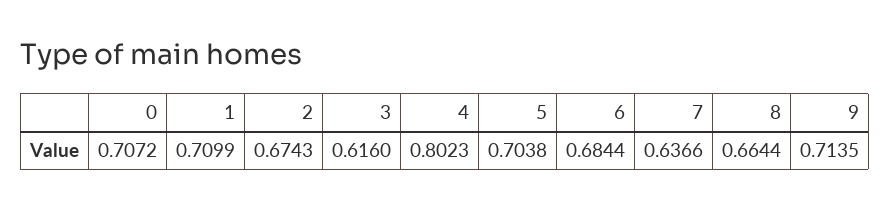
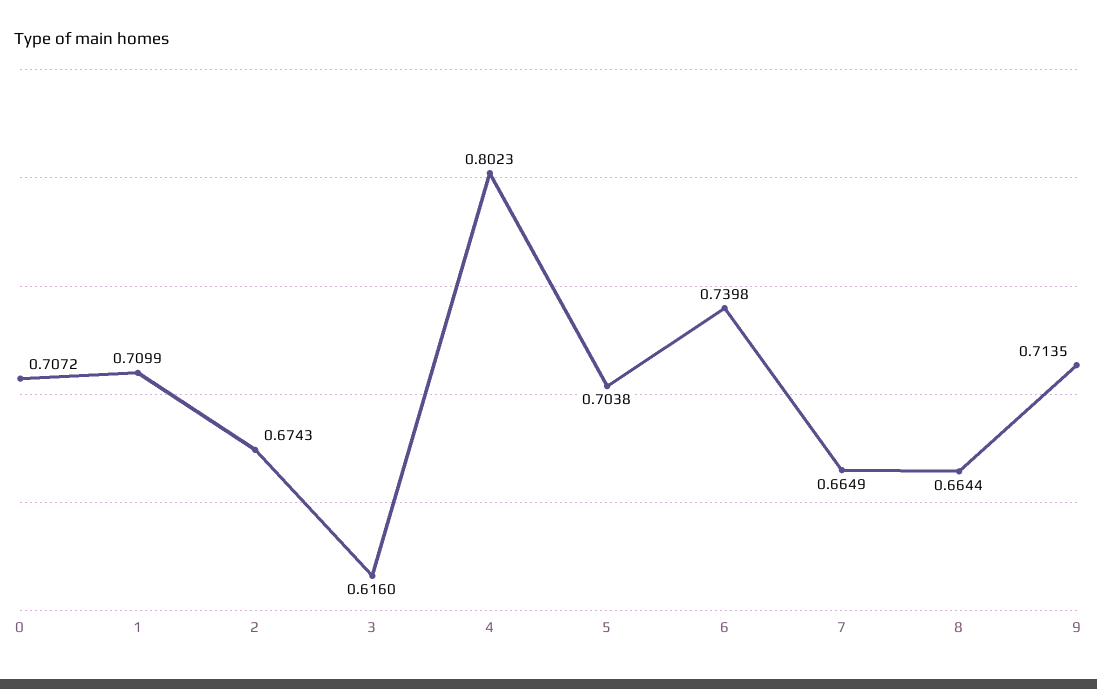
  {
    "0": 0.7072,
    "1": 0.7099,
    "2": 0.6743,
    "3": 0.616,
    "4": 0.8023,
    "5": 0.7038,
-   "6": 0.6844,
+   "6": 0.7398,
-   "7": 0.6366,
+   "7": 0.6649,
    "8": 0.6644,
    "9": 0.7135
  }

